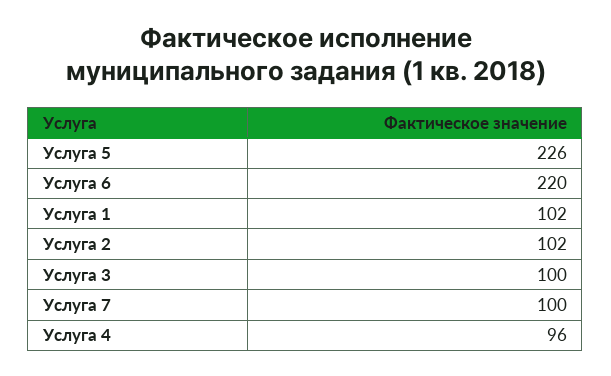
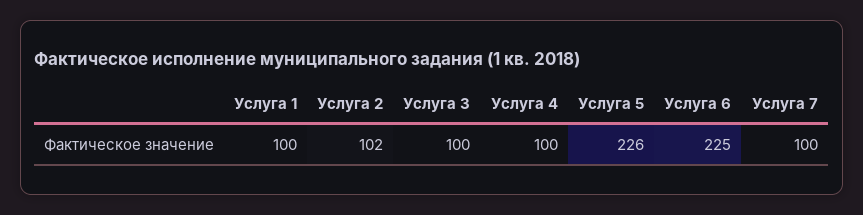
  {
    "Услуга 5": 226,
-   "Услуга 6": 220,
+   "Услуга 6": 225,
-   "Услуга 1": 102,
+   "Услуга 1": 100,
    "Услуга 2": 102,
    "Услуга 3": 100,
    "Услуга 7": 100,
-   "Услуга 4": 96
+   "Услуга 4": 100
  }

